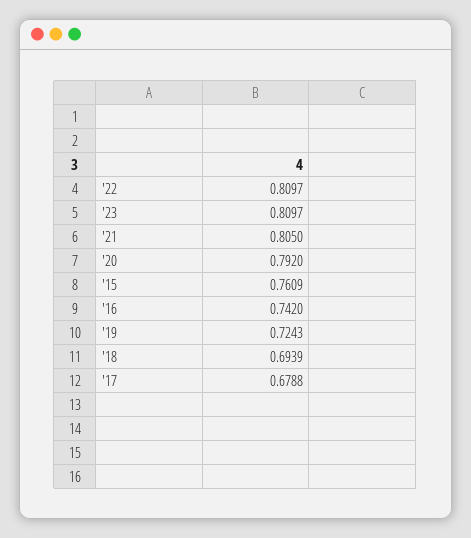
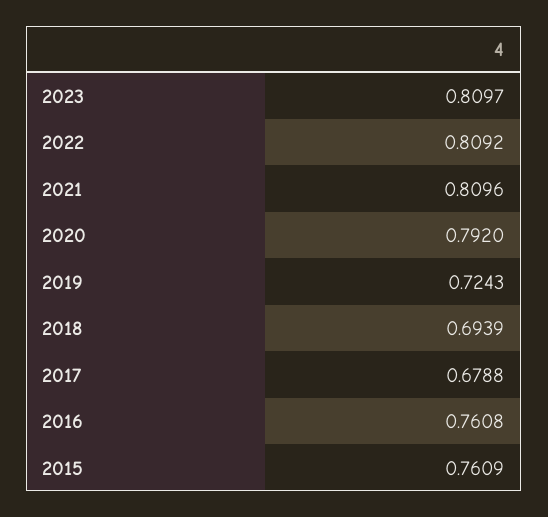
  {
-   "'22": 0.8097,
+   "'22": 0.8092,
    "'23": 0.8097,
-   "'21": 0.805,
+   "'21": 0.8096,
    "'20": 0.792,
    "'15": 0.7609,
-   "'16": 0.742,
+   "'16": 0.7608,
    "'19": 0.7243,
    "'18": 0.6939,
    "'17": 0.6788
  }

